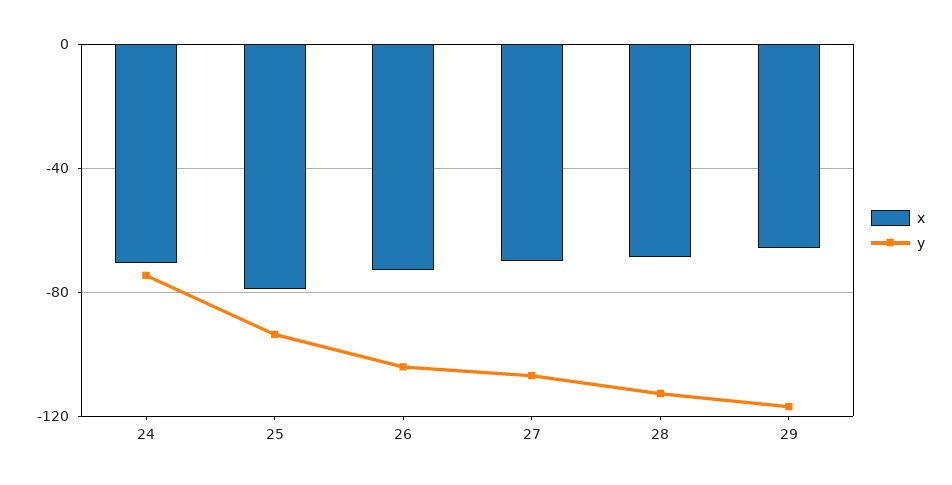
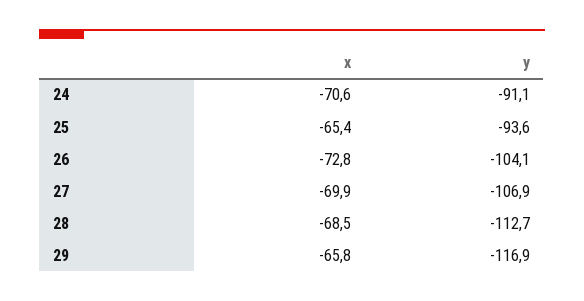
  {
    "x": {
      "24": -70.6,
-     "25": -80,
+     "25": -65.4,
      "26": -72.8,
      "27": -69.9,
      "28": -68.5,
      "29": -65.8
    },
    "y": {
-     "24": -75,
+     "24": -91.1,
      "25": -93.6,
      "26": -104.1,
      "27": -106.9,
      "28": -112.7,
      "29": -116.9
    }
  }

